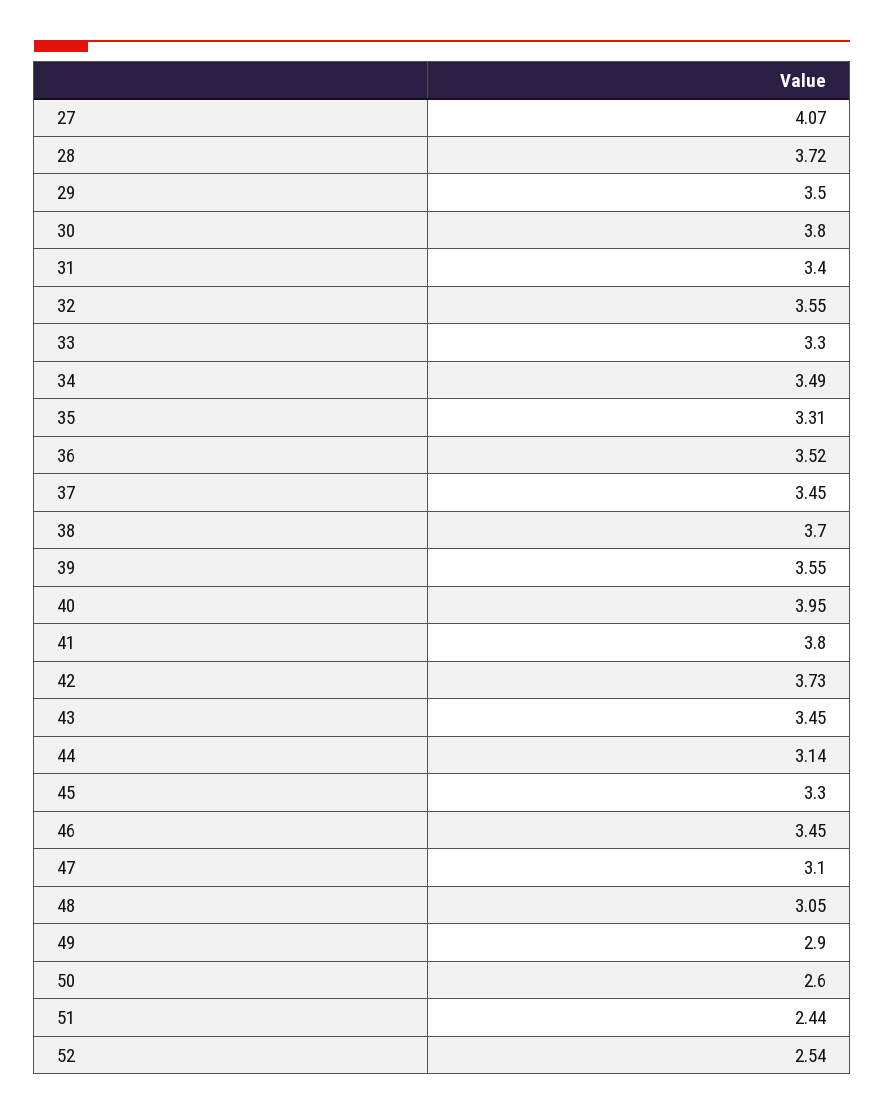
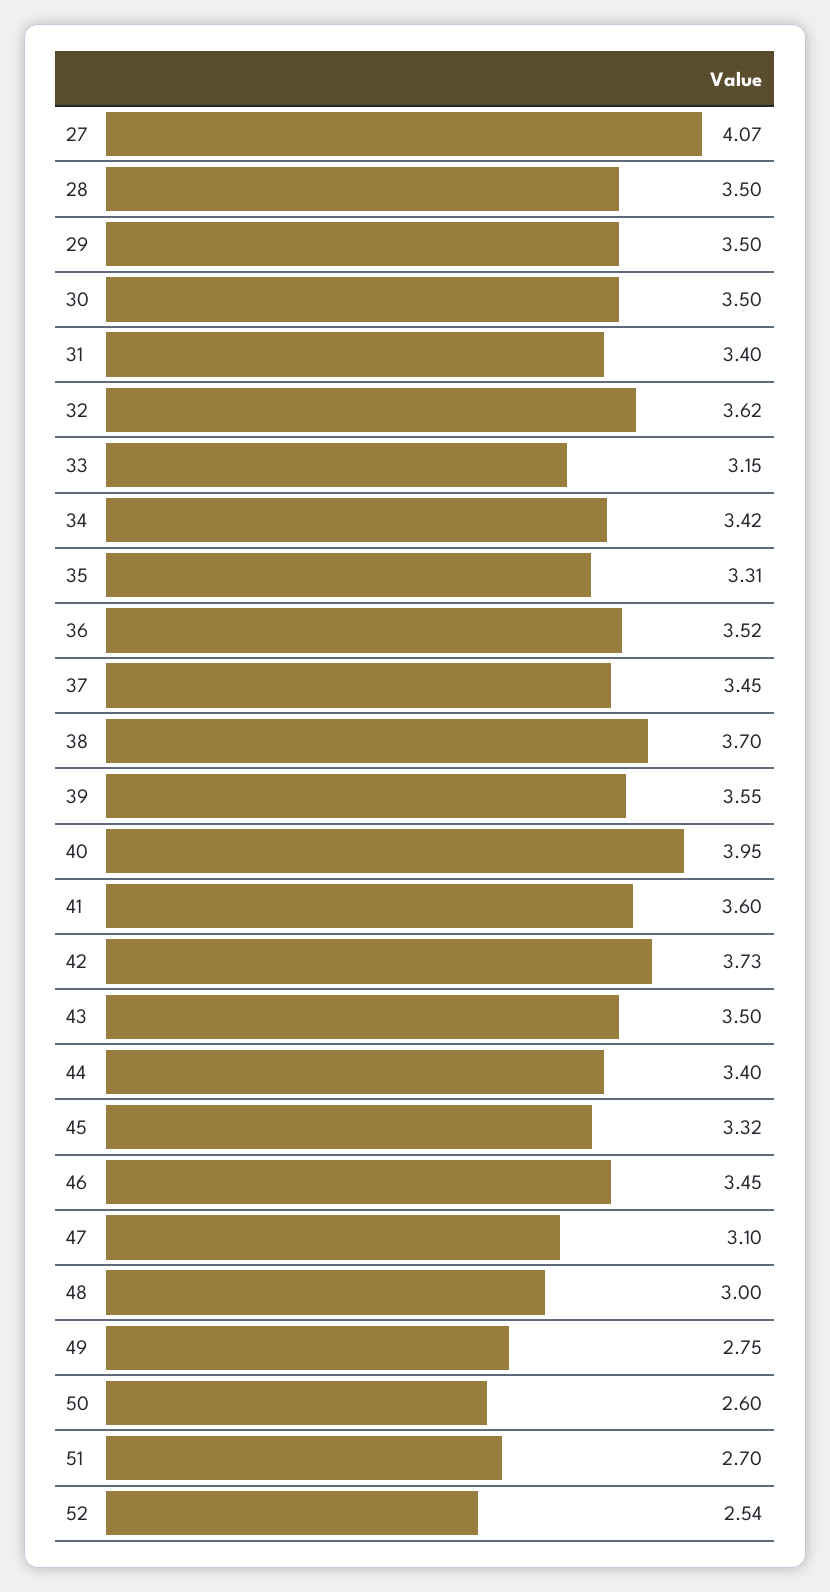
  {
    "27": 4.07,
-   "28": 3.72,
+   "28": 3.5,
    "29": 3.5,
-   "30": 3.8,
+   "30": 3.5,
    "31": 3.4,
-   "32": 3.55,
+   "32": 3.62,
-   "33": 3.3,
+   "33": 3.15,
-   "34": 3.49,
+   "34": 3.42,
    "35": 3.31,
    "36": 3.52,
    "37": 3.45,
    "38": 3.7,
    "39": 3.55,
    "40": 3.95,
-   "41": 3.8,
+   "41": 3.6,
    "42": 3.73,
-   "43": 3.45,
+   "43": 3.5,
-   "44": 3.14,
+   "44": 3.4,
-   "45": 3.3,
+   "45": 3.32,
    "46": 3.45,
    "47": 3.1,
-   "48": 3.05,
+   "48": 3,
-   "49": 2.9,
+   "49": 2.75,
    "50": 2.6,
-   "51": 2.44,
+   "51": 2.7,
    "52": 2.54
  }

